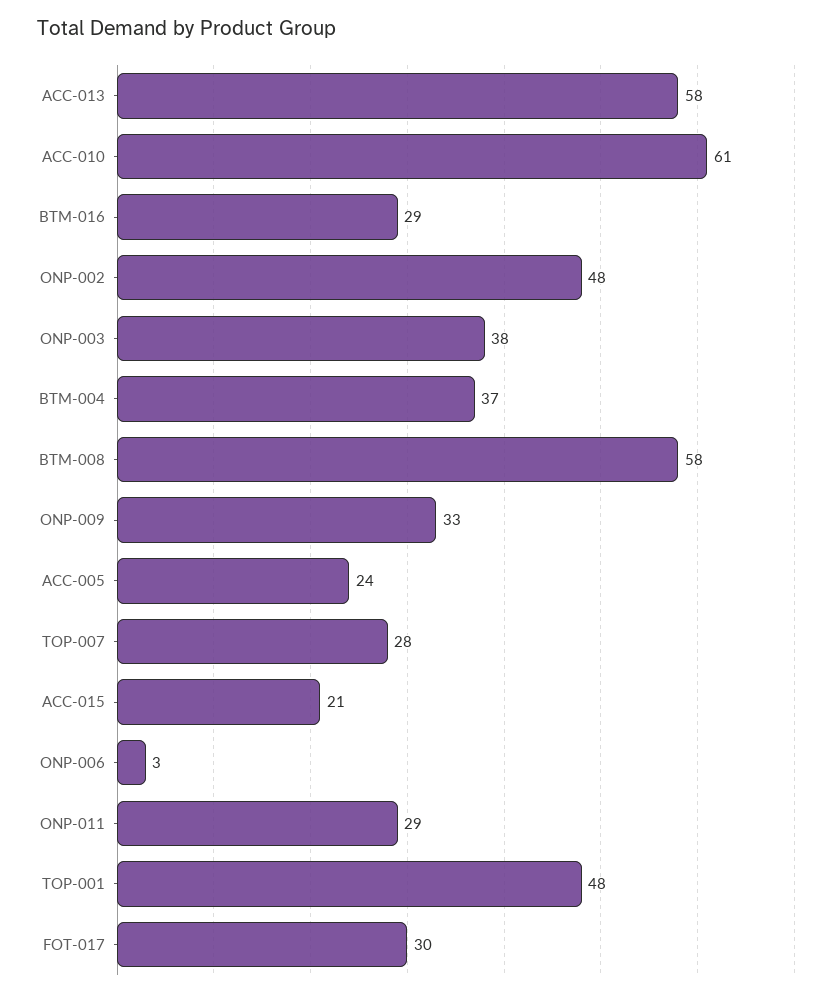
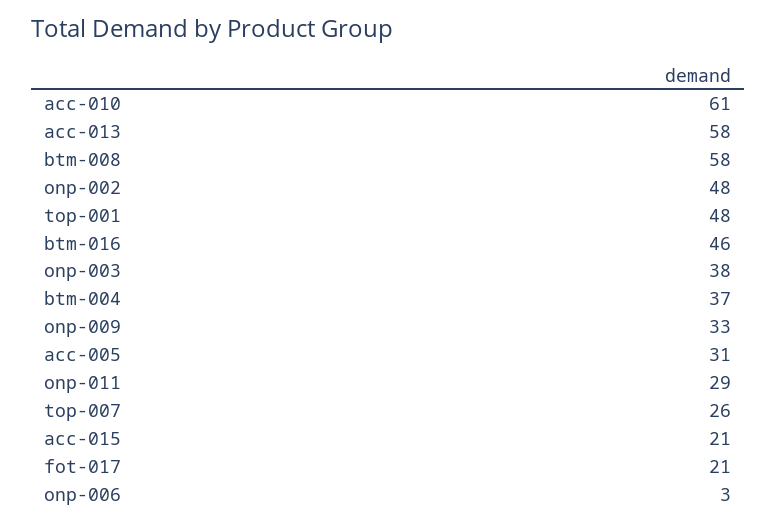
  {
    "ACC-013": 58,
    "ACC-010": 61,
-   "BTM-016": 29,
+   "BTM-016": 46,
    "ONP-002": 48,
    "ONP-003": 38,
    "BTM-004": 37,
    "BTM-008": 58,
    "ONP-009": 33,
-   "ACC-005": 24,
+   "ACC-005": 31,
-   "TOP-007": 28,
+   "TOP-007": 26,
    "ACC-015": 21,
    "ONP-006": 3,
    "ONP-011": 29,
    "TOP-001": 48,
-   "FOT-017": 30
+   "FOT-017": 21
  }

